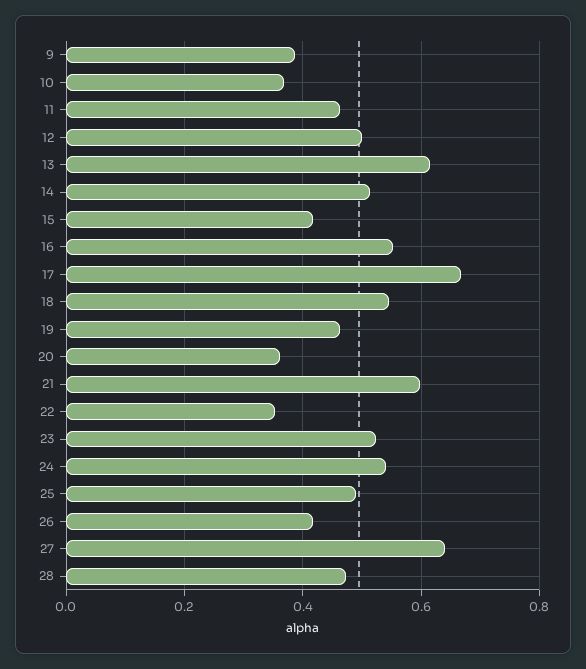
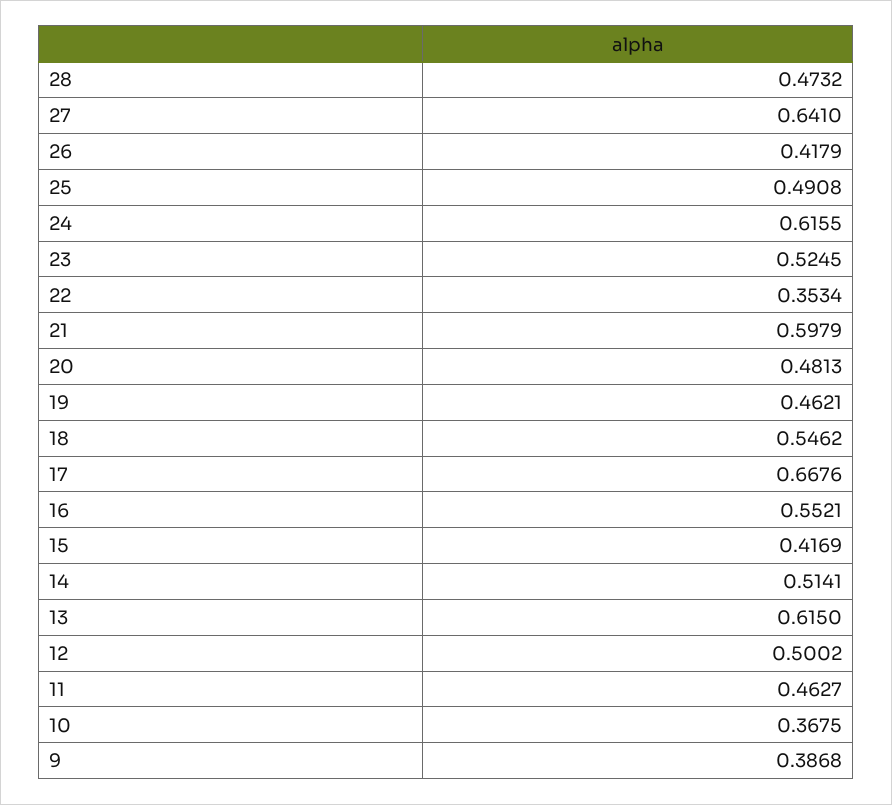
  {
    "9": 0.3868,
    "10": 0.3675,
    "11": 0.4627,
    "12": 0.5002,
    "13": 0.615,
    "14": 0.5141,
    "15": 0.4169,
    "16": 0.5521,
    "17": 0.6676,
    "18": 0.5462,
    "19": 0.4621,
-   "20": 0.36,
+   "20": 0.4813,
    "21": 0.5979,
    "22": 0.3534,
    "23": 0.5245,
-   "24": 0.54,
+   "24": 0.6155,
    "25": 0.4908,
    "26": 0.4179,
    "27": 0.641,
    "28": 0.4732
  }

